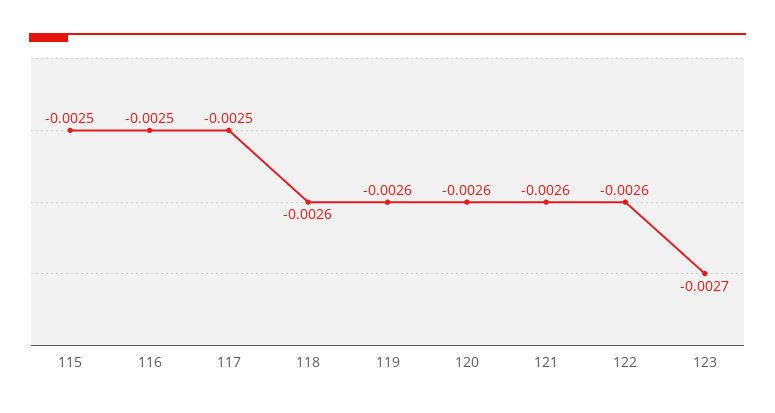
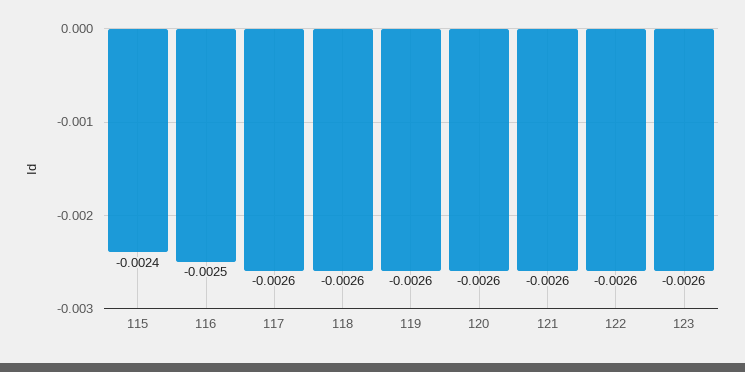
  {
-   "115": -0.0025,
+   "115": -0.0024,
    "116": -0.0025,
-   "117": -0.0025,
+   "117": -0.0026,
    "118": -0.0026,
    "119": -0.0026,
    "120": -0.0026,
    "121": -0.0026,
    "122": -0.0026,
-   "123": -0.0027
+   "123": -0.0026
  }

